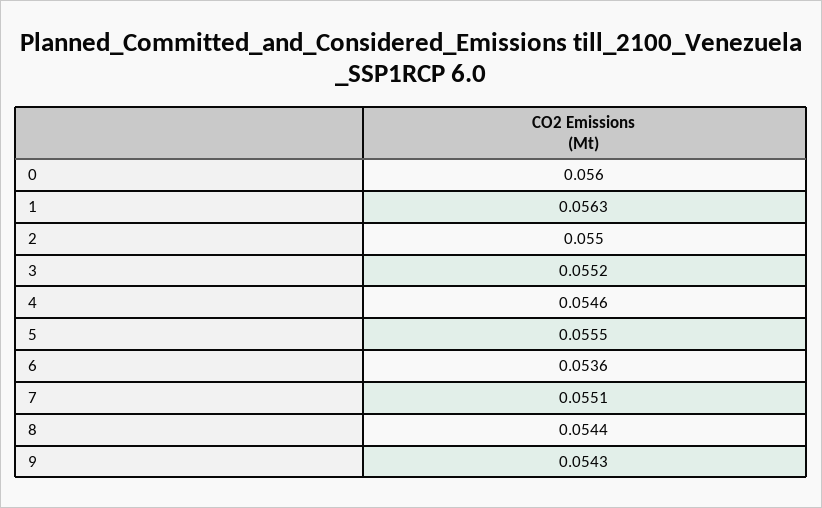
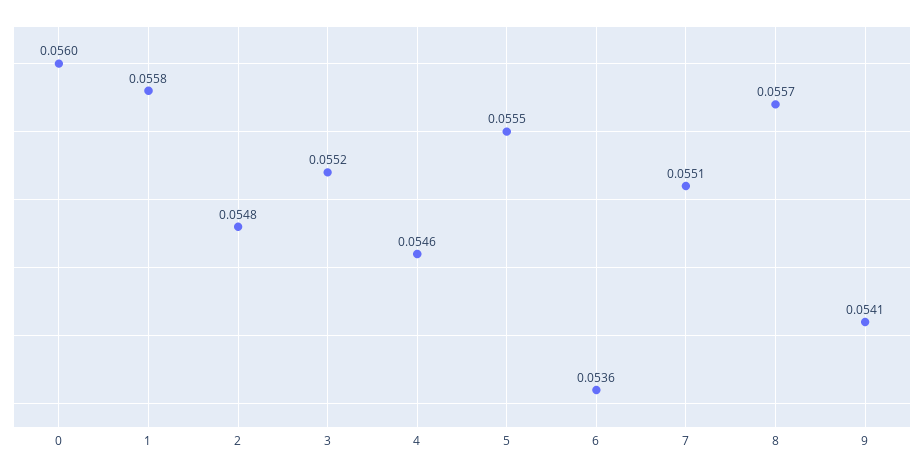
  {
    "0": 0.056,
-   "1": 0.0563,
+   "1": 0.0558,
-   "2": 0.055,
+   "2": 0.0548,
    "3": 0.0552,
    "4": 0.0546,
    "5": 0.0555,
    "6": 0.0536,
    "7": 0.0551,
-   "8": 0.0544,
+   "8": 0.0557,
-   "9": 0.0543
+   "9": 0.0541
  }

